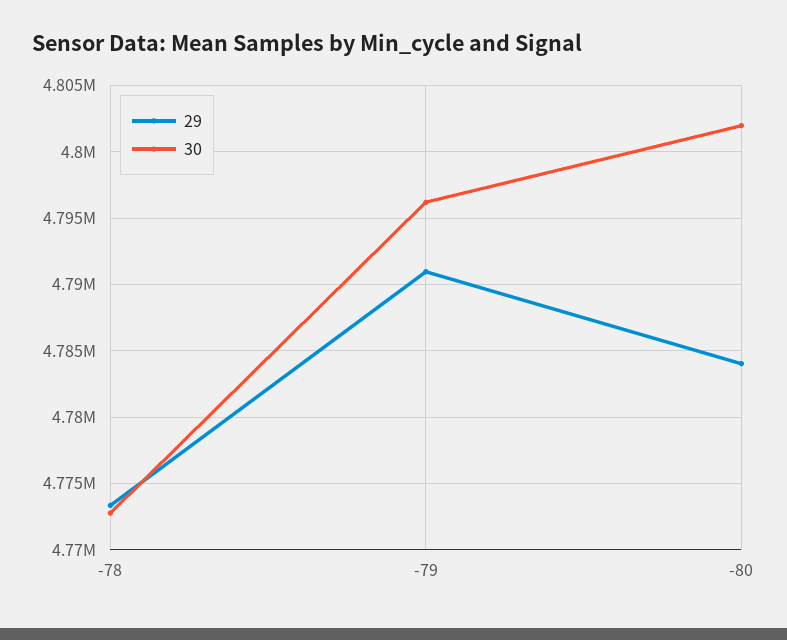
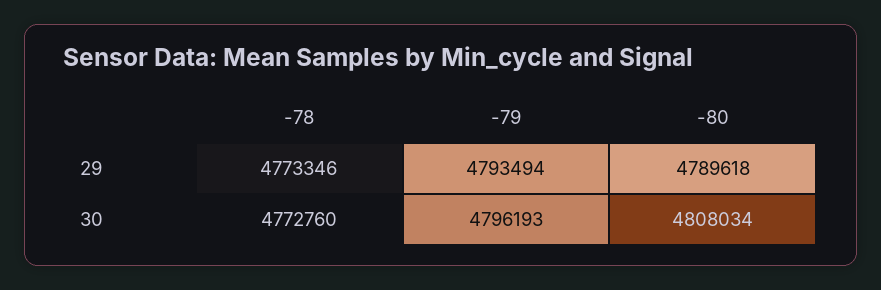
  {
    "29": {
      "-78": 4773346,
-     "-79": 4791000,
+     "-79": 4793494,
-     "-80": 4784000
+     "-80": 4789618
    },
    "30": {
      "-78": 4772760,
      "-79": 4796193,
-     "-80": 4802000
+     "-80": 4808034
    }
  }

